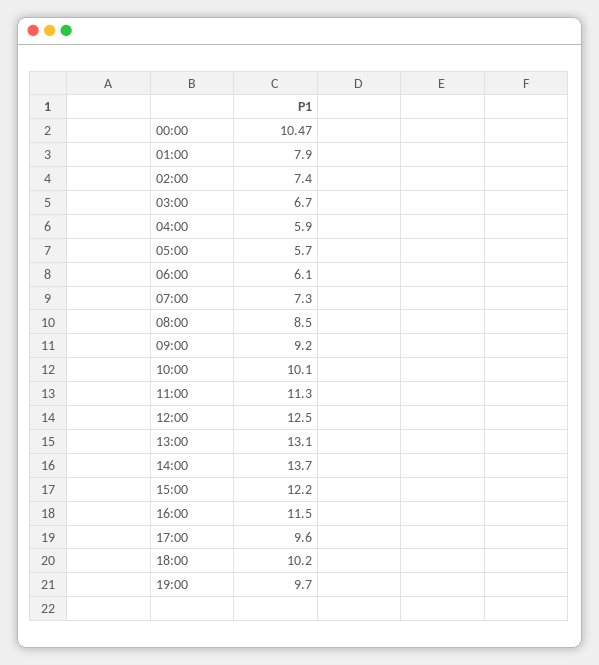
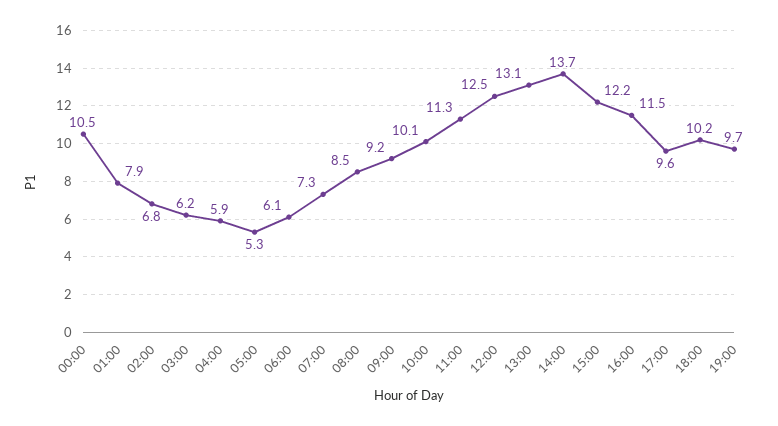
  {
    "00:00": 10.47,
    "01:00": 7.9,
-   "02:00": 7.4,
+   "02:00": 6.8,
-   "03:00": 6.7,
+   "03:00": 6.2,
    "04:00": 5.9,
-   "05:00": 5.7,
+   "05:00": 5.3,
    "06:00": 6.1,
    "07:00": 7.3,
    "08:00": 8.5,
    "09:00": 9.2,
    "10:00": 10.1,
    "11:00": 11.3,
    "12:00": 12.5,
    "13:00": 13.1,
    "14:00": 13.7,
    "15:00": 12.2,
    "16:00": 11.5,
    "17:00": 9.6,
    "18:00": 10.2,
    "19:00": 9.7
  }

